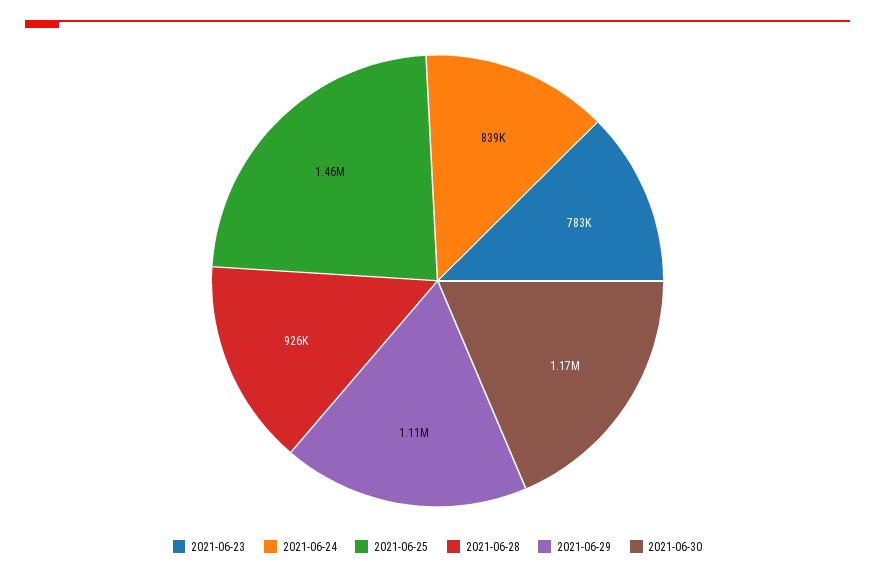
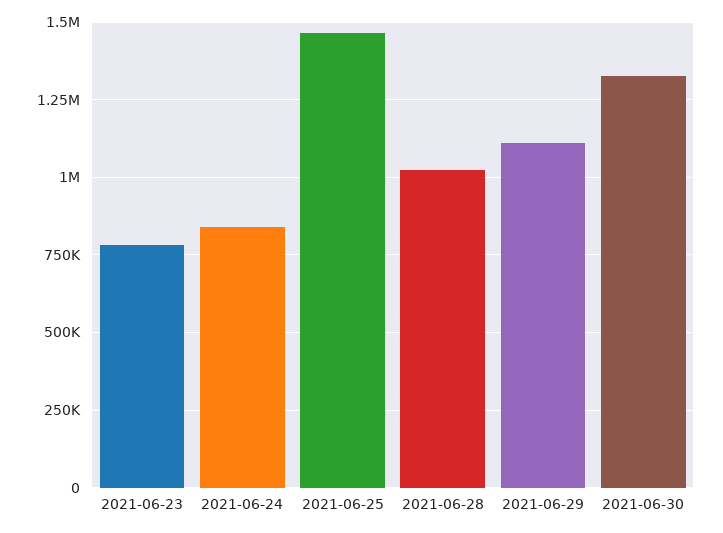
  {
    "2021-06-23": 783000,
    "2021-06-24": 839000,
    "2021-06-25": 1460000,
-   "2021-06-28": 926000,
+   "2021-06-28": 1025000,
    "2021-06-29": 1110000,
-   "2021-06-30": 1170000
+   "2021-06-30": 1325000
  }

